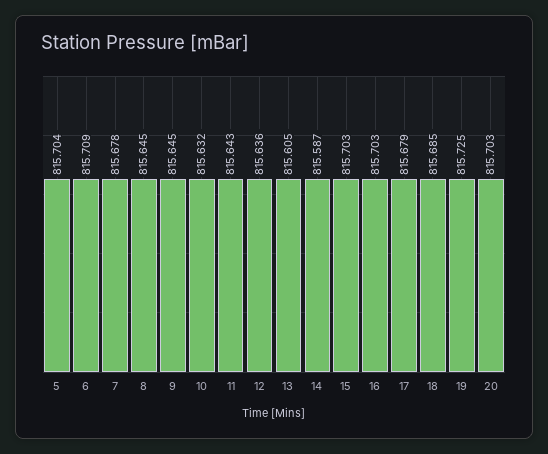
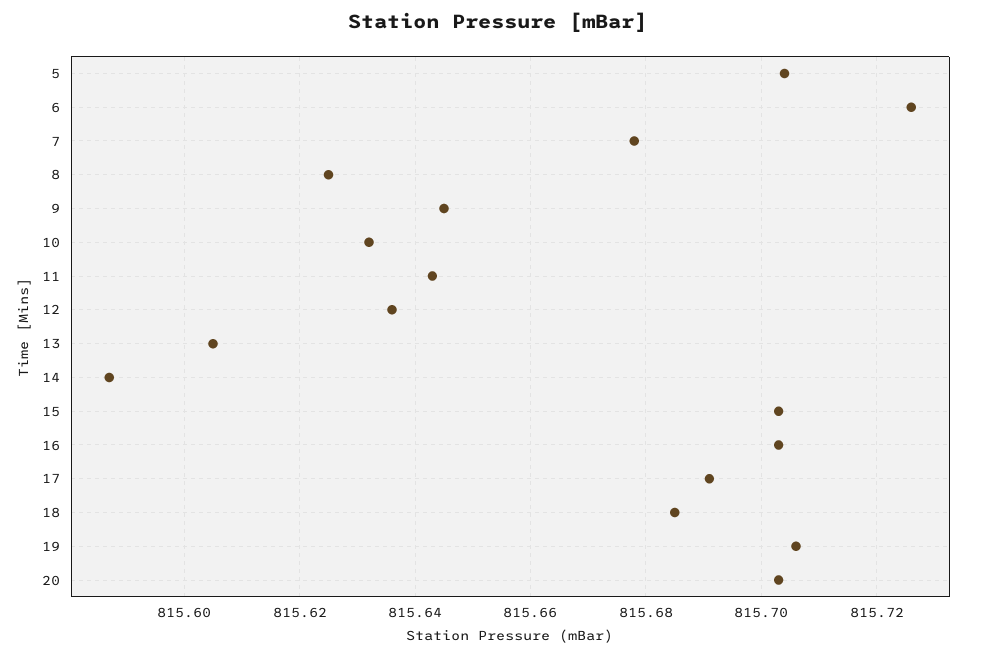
  {
    "5": 815.704,
-   "6": 815.709,
+   "6": 815.725,
    "7": 815.678,
-   "8": 815.645,
+   "8": 815.625,
    "9": 815.645,
    "10": 815.632,
    "11": 815.643,
    "12": 815.636,
    "13": 815.605,
    "14": 815.587,
    "15": 815.703,
    "16": 815.703,
-   "17": 815.679,
+   "17": 815.69,
    "18": 815.685,
-   "19": 815.725,
+   "19": 815.705,
    "20": 815.703
  }

